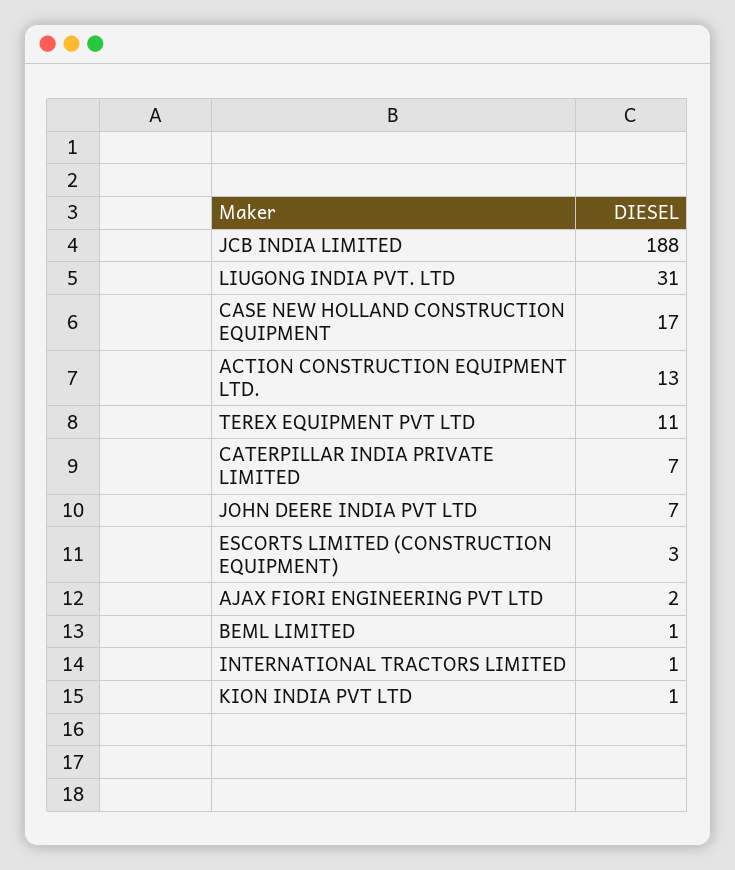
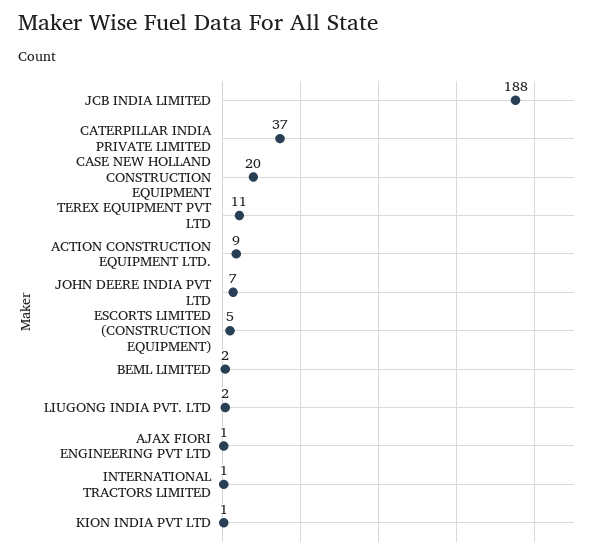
  {
    "JCB INDIA LIMITED": 188,
-   "LIUGONG INDIA PVT. LTD": 31,
+   "LIUGONG INDIA PVT. LTD": 2,
-   "CASE NEW HOLLAND CONSTRUCTION EQUIPMENT": 17,
+   "CASE NEW HOLLAND CONSTRUCTION EQUIPMENT": 20,
-   "ACTION CONSTRUCTION EQUIPMENT LTD.": 13,
+   "ACTION CONSTRUCTION EQUIPMENT LTD.": 9,
    "TEREX EQUIPMENT PVT LTD": 11,
-   "CATERPILLAR INDIA PRIVATE LIMITED": 7,
+   "CATERPILLAR INDIA PRIVATE LIMITED": 37,
    "JOHN DEERE INDIA PVT LTD": 7,
-   "ESCORTS LIMITED (CONSTRUCTION EQUIPMENT)": 3,
+   "ESCORTS LIMITED (CONSTRUCTION EQUIPMENT)": 5,
-   "AJAX FIORI ENGINEERING PVT LTD": 2,
+   "AJAX FIORI ENGINEERING PVT LTD": 1,
-   "BEML LIMITED": 1,
+   "BEML LIMITED": 2,
    "INTERNATIONAL TRACTORS LIMITED": 1,
    "KION INDIA PVT LTD": 1
  }

